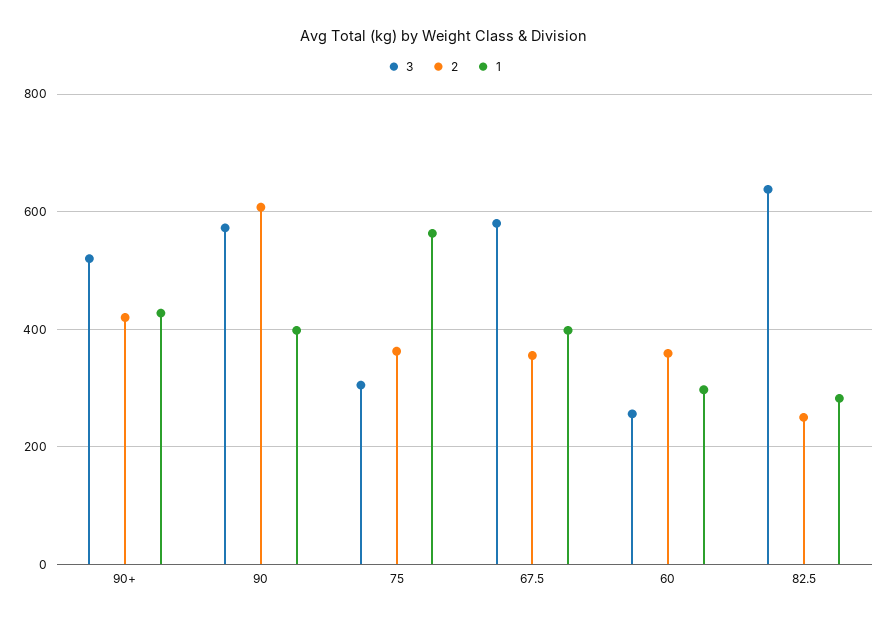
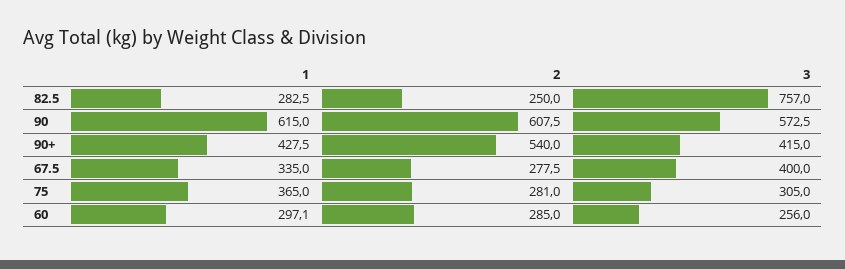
  {
    "3": {
-     "90+": 520,
+     "90+": 415,
      "90": 572.5,
      "75": 305,
-     "67.5": 580,
+     "67.5": 400,
      "60": 256,
-     "82.5": 640
+     "82.5": 757
    },
    "2": {
-     "90+": 420,
+     "90+": 540,
      "90": 607.5,
-     "75": 360,
+     "75": 281,
-     "67.5": 360,
+     "67.5": 277.5,
-     "60": 360,
+     "60": 285,
      "82.5": 250
    },
    "1": {
      "90+": 427.5,
-     "90": 400,
+     "90": 615,
-     "75": 560,
+     "75": 365,
-     "67.5": 400,
+     "67.5": 335,
      "60": 297.1,
      "82.5": 282.5
    }
  }

